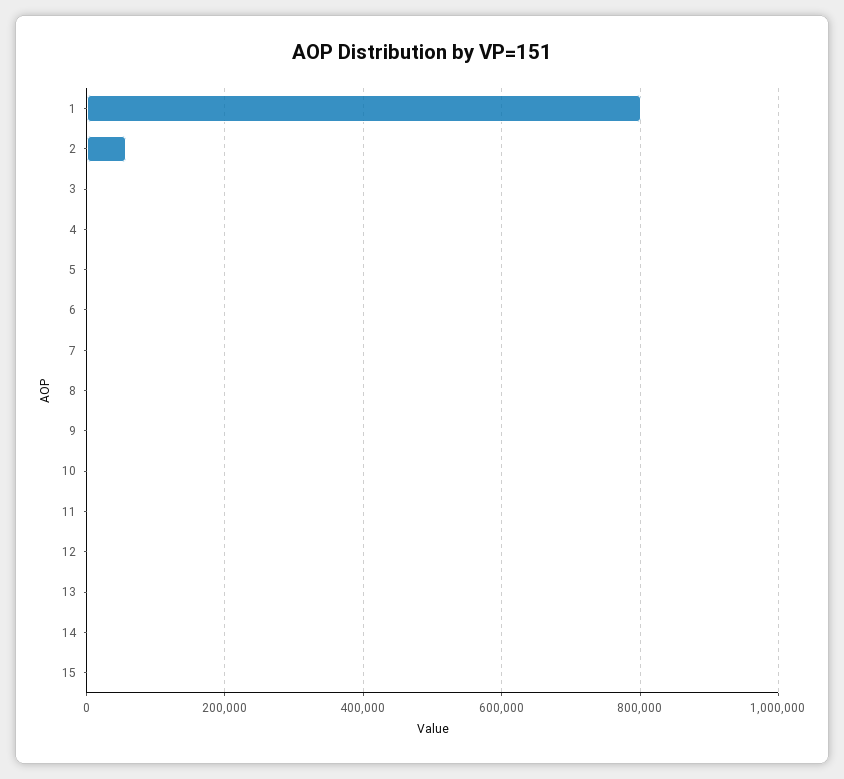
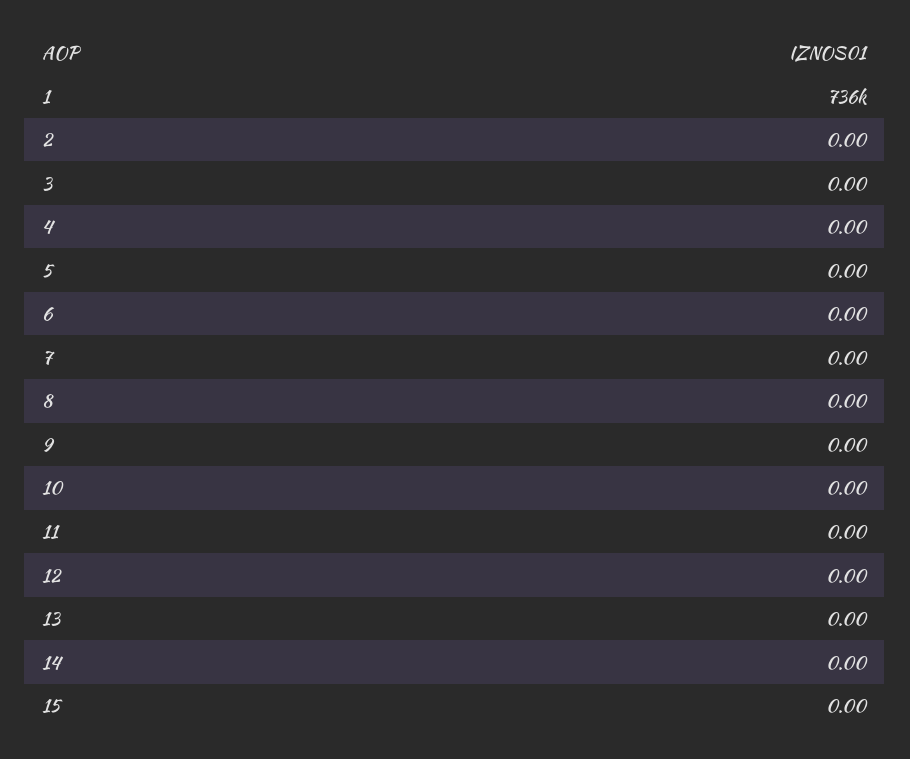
  {
-   "1": 800000,
+   "1": 736000,
-   "2": 60000,
+   "2": 0,
    "3": 0,
    "4": 0,
    "5": 0,
    "6": 0,
    "7": 0,
    "8": 0,
    "9": 0,
    "10": 0,
    "11": 0,
    "12": 0,
    "13": 0,
    "14": 0,
    "15": 0
  }

